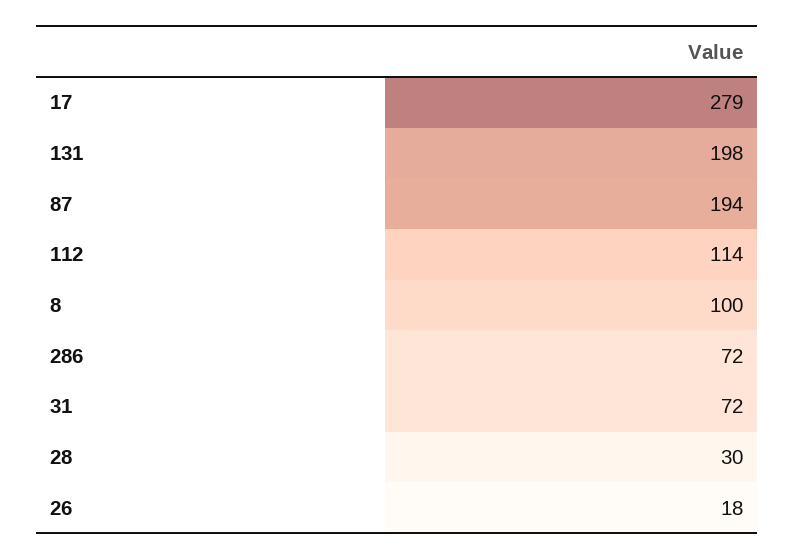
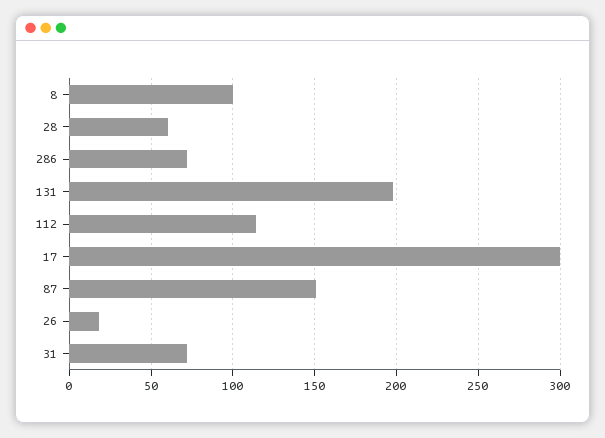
  {
-   "17": 279,
+   "17": 300,
    "131": 198,
-   "87": 194,
+   "87": 150,
    "112": 114,
    "8": 100,
    "286": 72,
    "31": 72,
-   "28": 30,
+   "28": 60,
    "26": 18
  }

